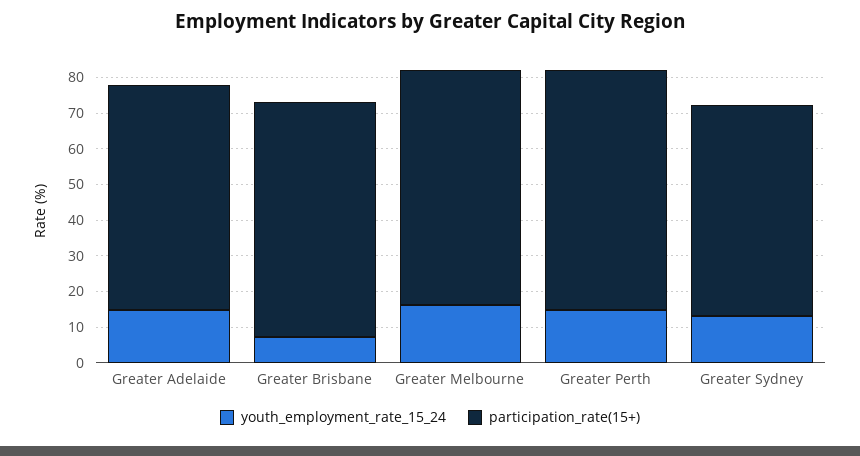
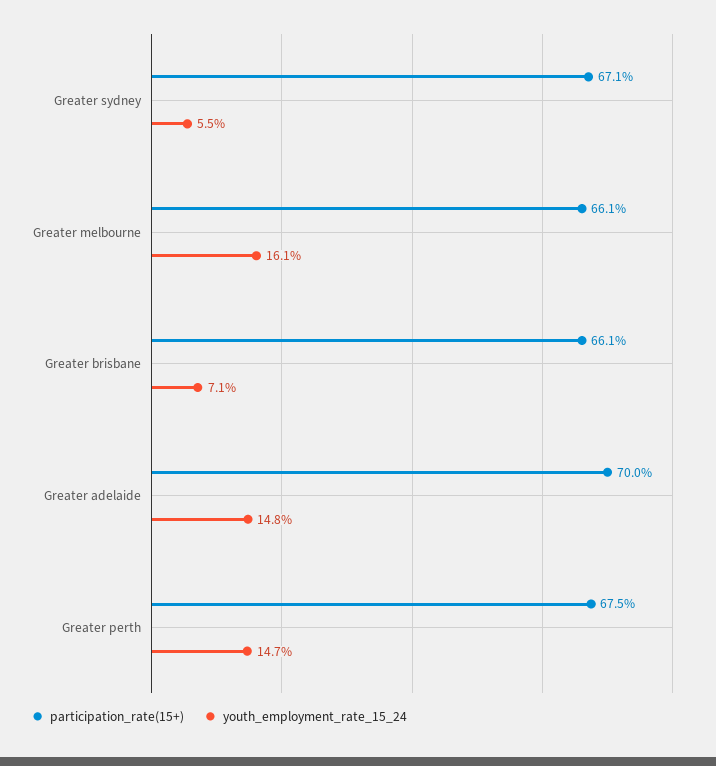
  {
    "youth_employment_rate_15_24": {
      "Greater Adelaide": 14.8,
      "Greater Brisbane": 7.1,
      "Greater Melbourne": 16.1,
      "Greater Perth": 14.7,
-     "Greater Sydney": 12.5
+     "Greater Sydney": 5.5
    },
    "participation_rate(15+)": {
-     "Greater Adelaide": 62.5,
+     "Greater Adelaide": 70,
      "Greater Brisbane": 66.1,
      "Greater Melbourne": 66.1,
      "Greater Perth": 67.5,
-     "Greater Sydney": 60
+     "Greater Sydney": 67.1
    }
  }

